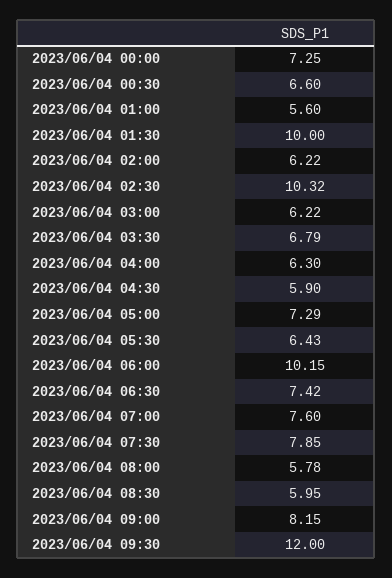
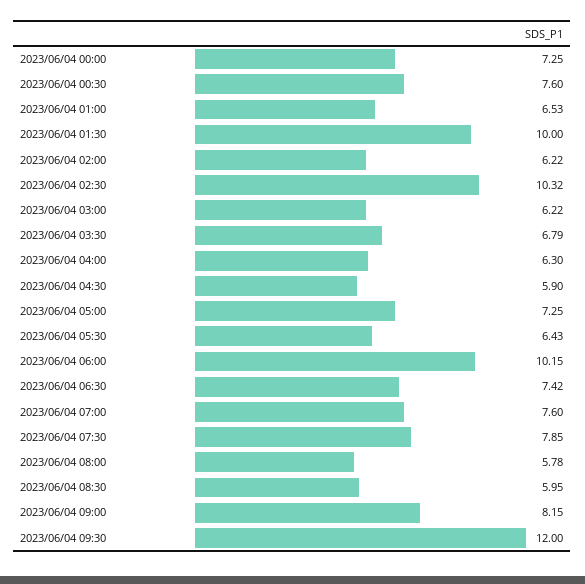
  {
    "2023/06/04 00:00": 7.25,
-   "2023/06/04 00:30": 6.6,
+   "2023/06/04 00:30": 7.6,
-   "2023/06/04 01:00": 5.6,
+   "2023/06/04 01:00": 6.53,
    "2023/06/04 01:30": 10,
    "2023/06/04 02:00": 6.22,
    "2023/06/04 02:30": 10.32,
    "2023/06/04 03:00": 6.22,
    "2023/06/04 03:30": 6.79,
    "2023/06/04 04:00": 6.3,
    "2023/06/04 04:30": 5.9,
-   "2023/06/04 05:00": 7.29,
+   "2023/06/04 05:00": 7.25,
    "2023/06/04 05:30": 6.43,
    "2023/06/04 06:00": 10.15,
    "2023/06/04 06:30": 7.42,
    "2023/06/04 07:00": 7.6,
    "2023/06/04 07:30": 7.85,
    "2023/06/04 08:00": 5.78,
    "2023/06/04 08:30": 5.95,
    "2023/06/04 09:00": 8.15,
    "2023/06/04 09:30": 12
  }

